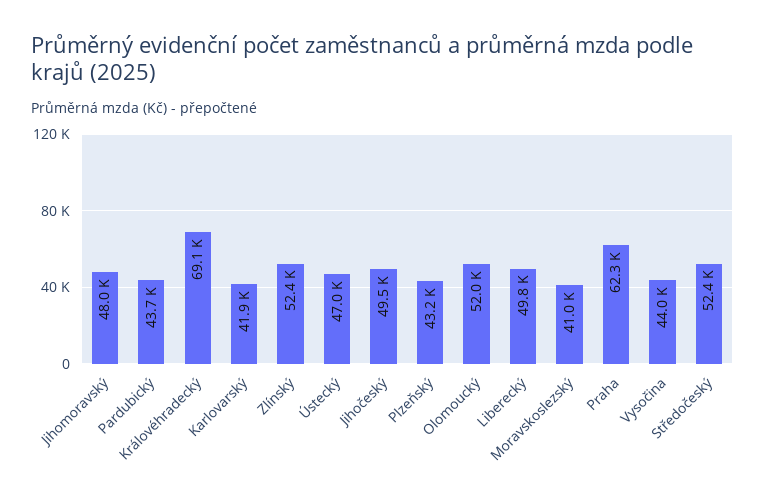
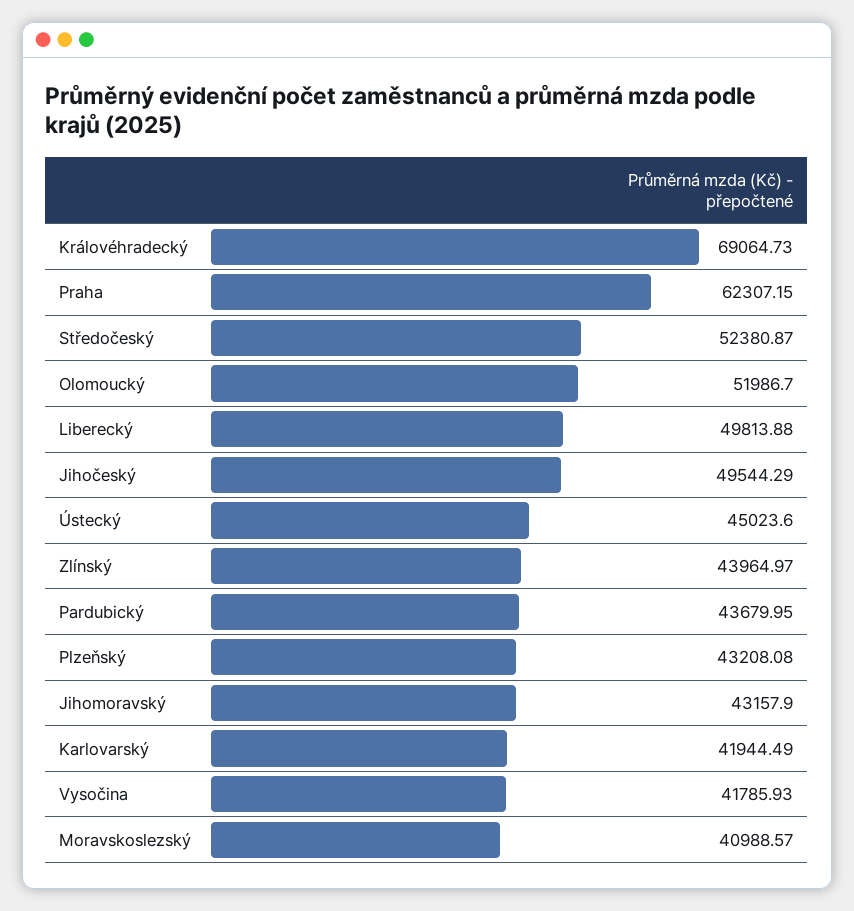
  {
-   "Jihomoravský": 48000,
+   "Jihomoravský": 43157.9,
    "Pardubický": 43679.95,
    "Královéhradecký": 69064.73,
    "Karlovarský": 41944.49,
-   "Zlínský": 52400,
+   "Zlínský": 43964.97,
-   "Ústecký": 47000,
+   "Ústecký": 45023.6,
    "Jihočeský": 49544.29,
    "Plzeňský": 43208.08,
    "Olomoucký": 51986.7,
    "Liberecký": 49813.88,
    "Moravskoslezský": 40988.57,
    "Praha": 62307.15,
-   "Vysočina": 44000,
+   "Vysočina": 41785.93,
    "Středočeský": 52380.87
  }

